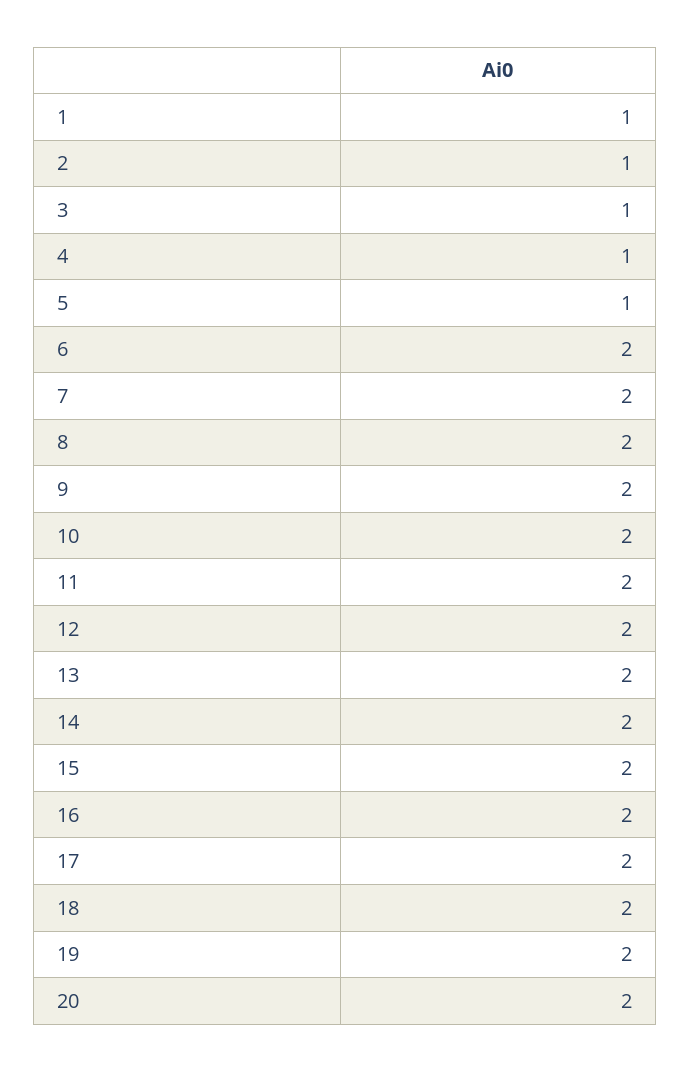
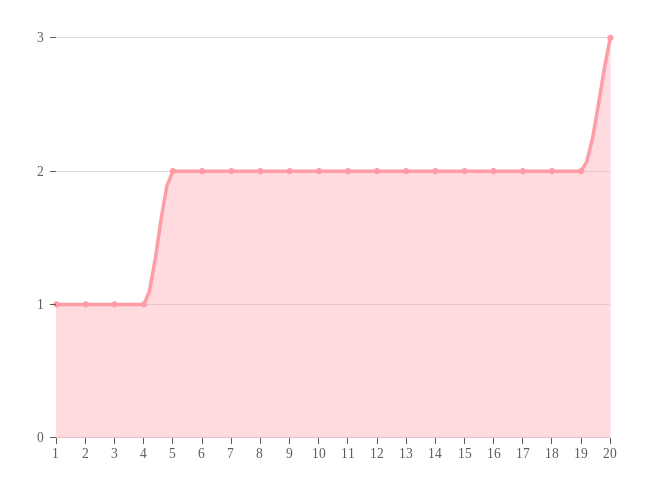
  {
    "1": 1,
    "2": 1,
    "3": 1,
    "4": 1,
-   "5": 1,
+   "5": 2,
    "6": 2,
    "7": 2,
    "8": 2,
    "9": 2,
    "10": 2,
    "11": 2,
    "12": 2,
    "13": 2,
    "14": 2,
    "15": 2,
    "16": 2,
    "17": 2,
    "18": 2,
    "19": 2,
-   "20": 2
+   "20": 3
  }

